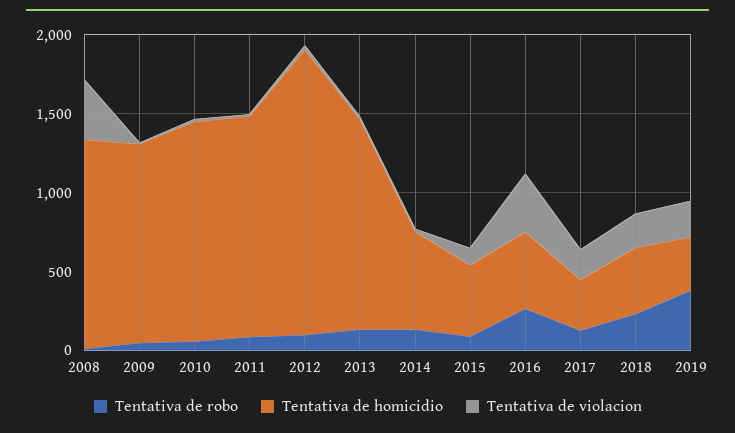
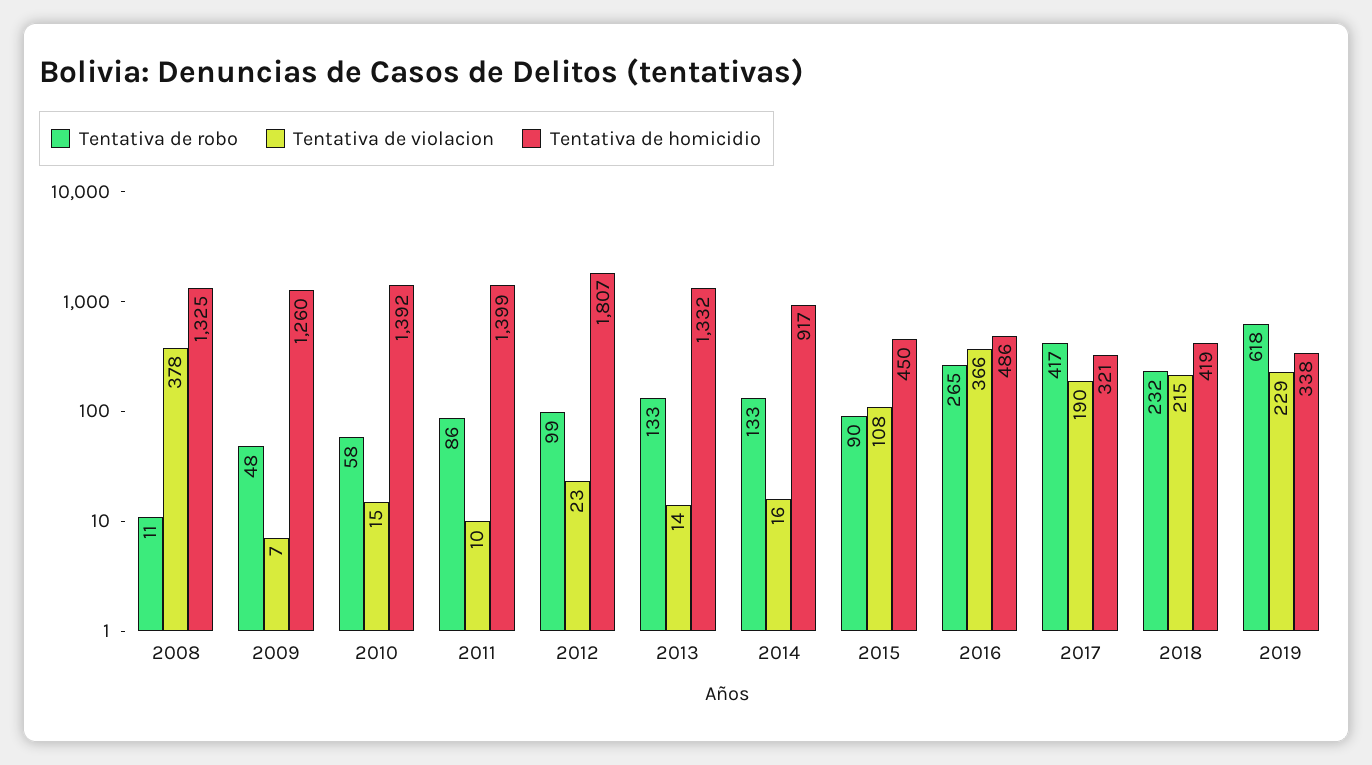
  {
    "Tentativa de robo": {
      "2008": 11,
      "2009": 48,
      "2010": 58,
      "2011": 86,
      "2012": 99,
      "2013": 133,
      "2014": 133,
      "2015": 90,
      "2016": 265,
-     "2017": 100,
+     "2017": 417,
      "2018": 232,
-     "2019": 400
+     "2019": 618
    },
    "Tentativa de homicidio": {
      "2008": 1325,
      "2009": 1260,
      "2010": 1392,
      "2011": 1399,
      "2012": 1807,
      "2013": 1332,
-     "2014": 600,
+     "2014": 917,
      "2015": 450,
      "2016": 486,
      "2017": 321,
      "2018": 419,
      "2019": 338
    },
    "Tentativa de violacion": {
      "2008": 378,
      "2009": 7,
      "2010": 15,
      "2011": 10,
      "2012": 23,
      "2013": 14,
      "2014": 16,
      "2015": 108,
      "2016": 366,
      "2017": 190,
      "2018": 215,
      "2019": 229
    }
  }

